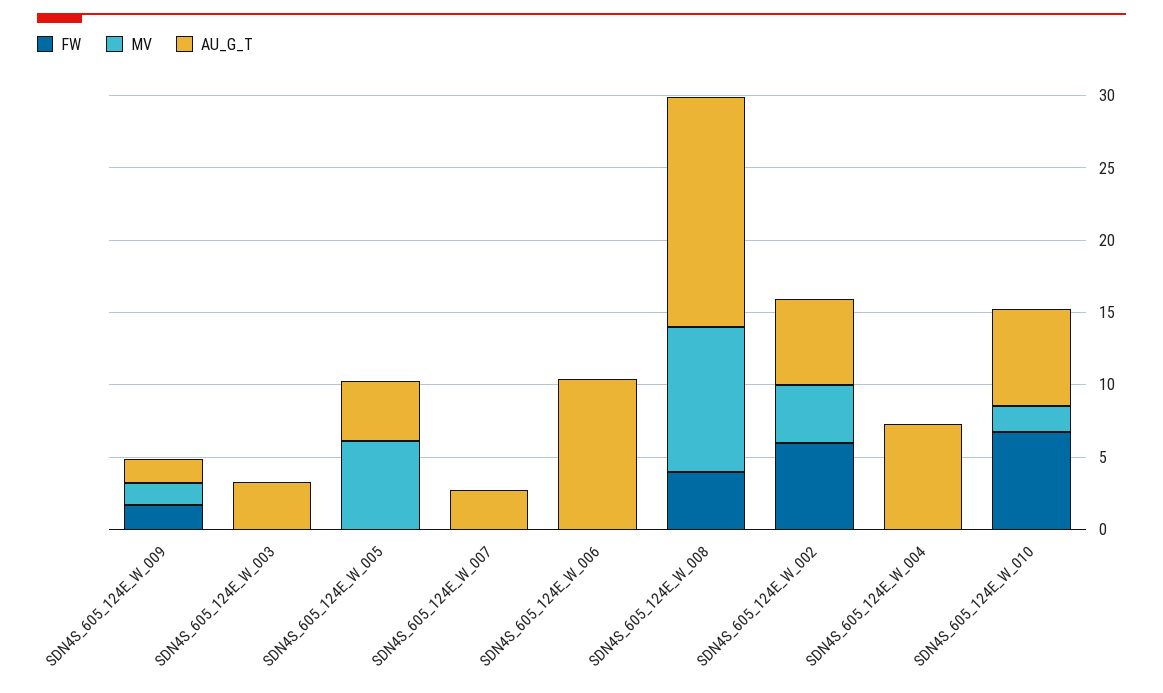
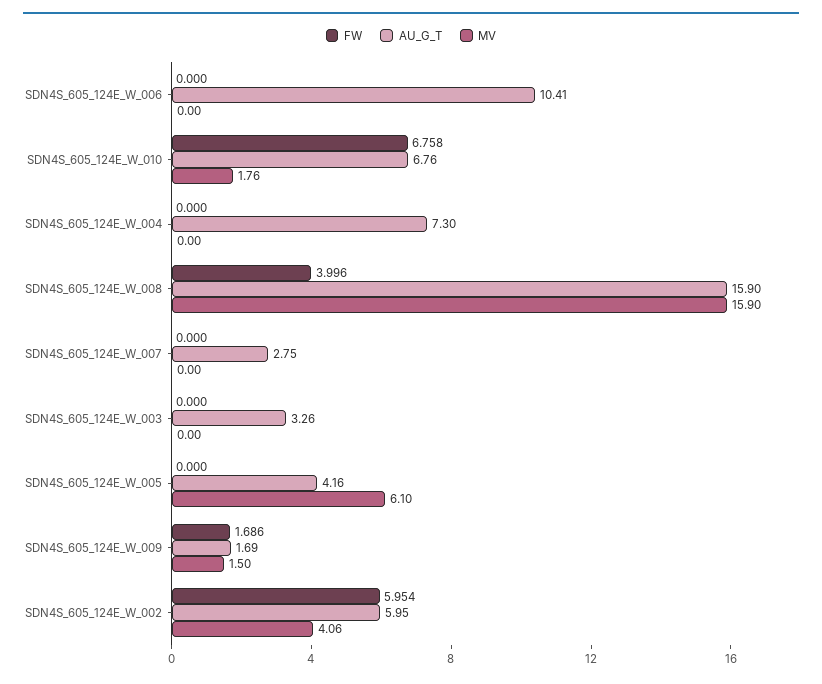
  {
    "FW": {
      "SDN4S_605_124E_W_009": 1.686,
      "SDN4S_605_124E_W_003": 0,
      "SDN4S_605_124E_W_005": 0,
      "SDN4S_605_124E_W_007": 0,
      "SDN4S_605_124E_W_006": 0,
      "SDN4S_605_124E_W_008": 3.996,
      "SDN4S_605_124E_W_002": 5.954,
      "SDN4S_605_124E_W_004": 0,
      "SDN4S_605_124E_W_010": 6.758
    },
    "MV": {
      "SDN4S_605_124E_W_009": 1.5,
      "SDN4S_605_124E_W_003": 0,
      "SDN4S_605_124E_W_005": 6.1,
      "SDN4S_605_124E_W_007": 0,
      "SDN4S_605_124E_W_006": 0,
-     "SDN4S_605_124E_W_008": 10,
+     "SDN4S_605_124E_W_008": 15.9,
      "SDN4S_605_124E_W_002": 4.06,
      "SDN4S_605_124E_W_004": 0,
      "SDN4S_605_124E_W_010": 1.76
    },
    "AU_G_T": {
      "SDN4S_605_124E_W_009": 1.69,
      "SDN4S_605_124E_W_003": 3.26,
      "SDN4S_605_124E_W_005": 4.16,
      "SDN4S_605_124E_W_007": 2.75,
      "SDN4S_605_124E_W_006": 10.41,
      "SDN4S_605_124E_W_008": 15.9,
      "SDN4S_605_124E_W_002": 5.95,
      "SDN4S_605_124E_W_004": 7.3,
      "SDN4S_605_124E_W_010": 6.76
    }
  }

